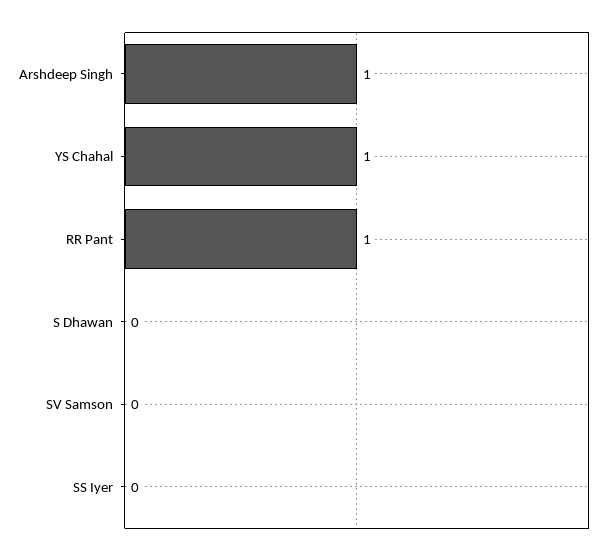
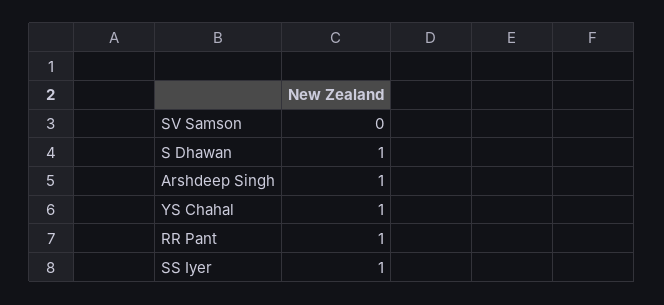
  {
    "Arshdeep Singh": 1,
    "YS Chahal": 1,
    "RR Pant": 1,
-   "S Dhawan": 0,
+   "S Dhawan": 1,
    "SV Samson": 0,
-   "SS Iyer": 0
+   "SS Iyer": 1
  }

